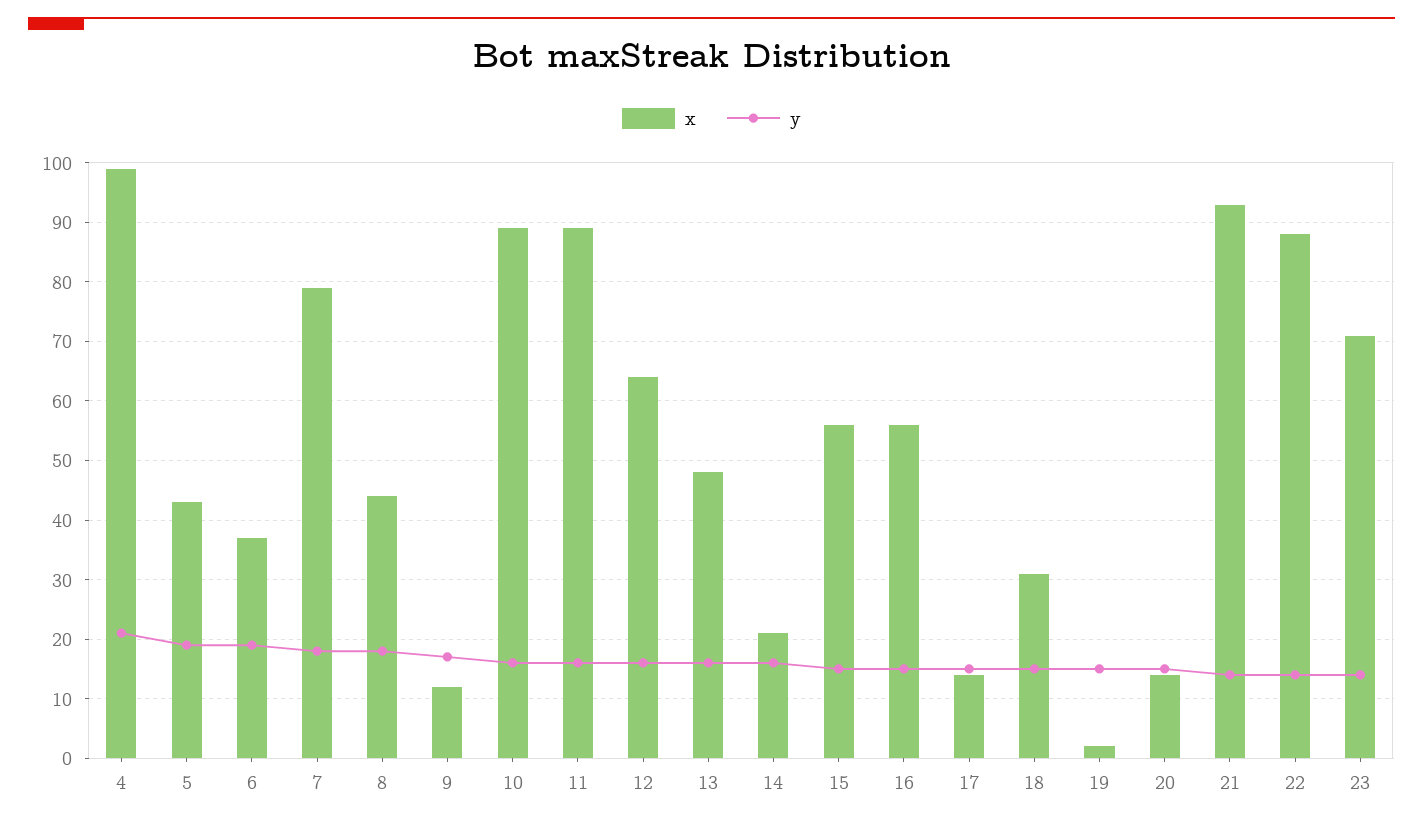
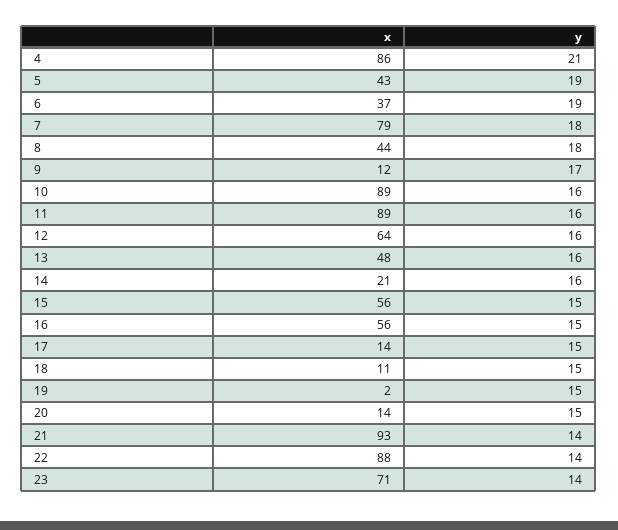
  {
    "x": {
-     "4": 100,
+     "4": 86,
      "5": 43,
      "6": 37,
      "7": 79,
      "8": 44,
      "9": 12,
      "10": 89,
      "11": 89,
      "12": 64,
      "13": 48,
      "14": 21,
      "15": 56,
      "16": 56,
      "17": 14,
-     "18": 30,
+     "18": 11,
      "19": 2,
      "20": 14,
      "21": 93,
      "22": 88,
      "23": 71
    },
    "y": {
      "4": 21,
      "5": 19,
      "6": 19,
      "7": 18,
      "8": 18,
      "9": 17,
      "10": 16,
      "11": 16,
      "12": 16,
      "13": 16,
      "14": 16,
      "15": 15,
      "16": 15,
      "17": 15,
      "18": 15,
      "19": 15,
      "20": 15,
      "21": 14,
      "22": 14,
      "23": 14
    }
  }

